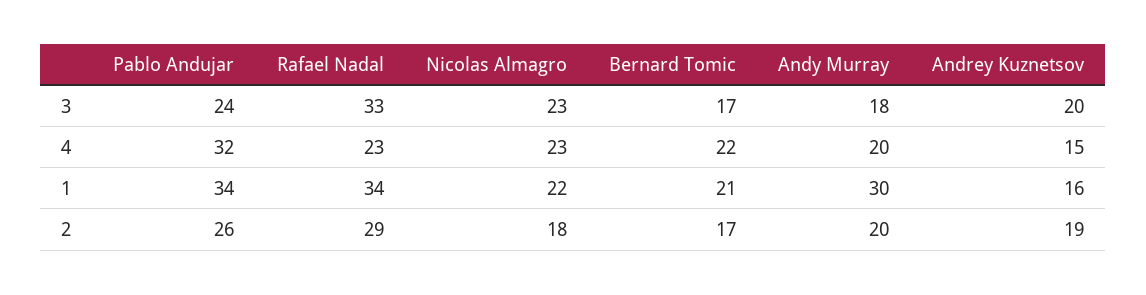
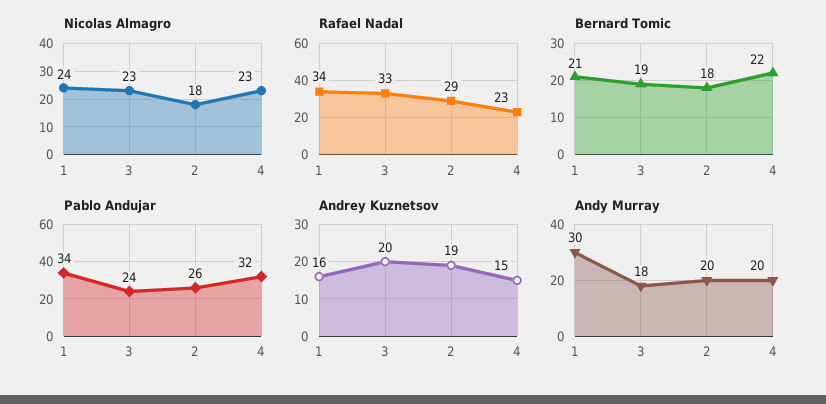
  {
    "Pablo Andujar": {
      "3": 24,
      "4": 32,
      "1": 34,
      "2": 26
    },
    "Rafael Nadal": {
      "3": 33,
      "4": 23,
      "1": 34,
      "2": 29
    },
    "Nicolas Almagro": {
      "3": 23,
      "4": 23,
-     "1": 22,
+     "1": 24,
      "2": 18
    },
    "Bernard Tomic": {
-     "3": 17,
+     "3": 19,
      "4": 22,
      "1": 21,
-     "2": 17
+     "2": 18
    },
    "Andy Murray": {
      "3": 18,
      "4": 20,
      "1": 30,
      "2": 20
    },
    "Andrey Kuznetsov": {
      "3": 20,
      "4": 15,
      "1": 16,
      "2": 19
    }
  }

